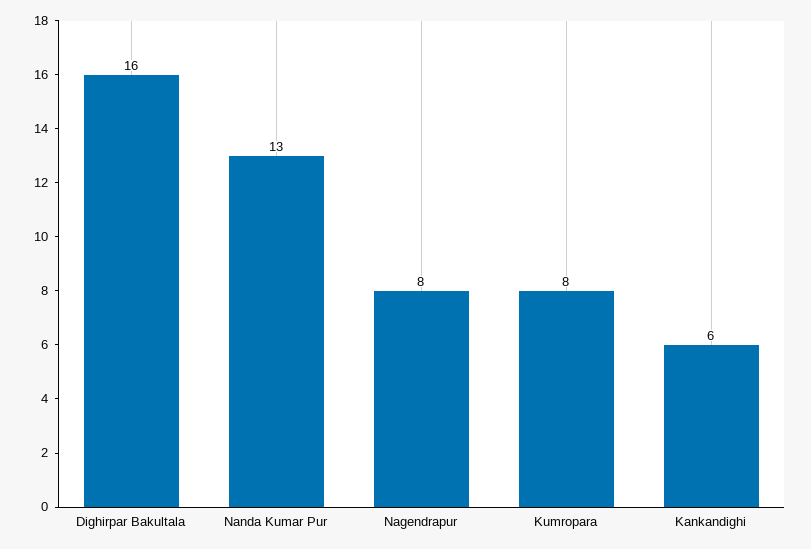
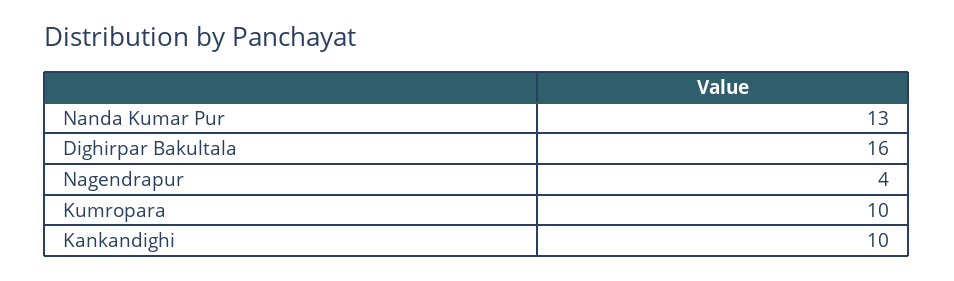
  {
    "Dighirpar Bakultala": 16,
    "Nanda Kumar Pur": 13,
-   "Nagendrapur": 8,
+   "Nagendrapur": 4,
-   "Kumropara": 8,
+   "Kumropara": 10,
-   "Kankandighi": 6
+   "Kankandighi": 10
  }

